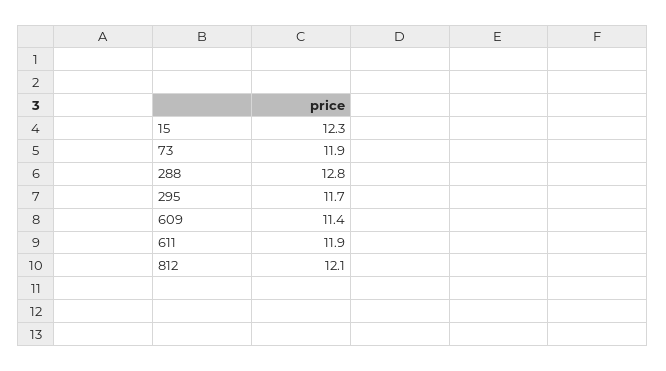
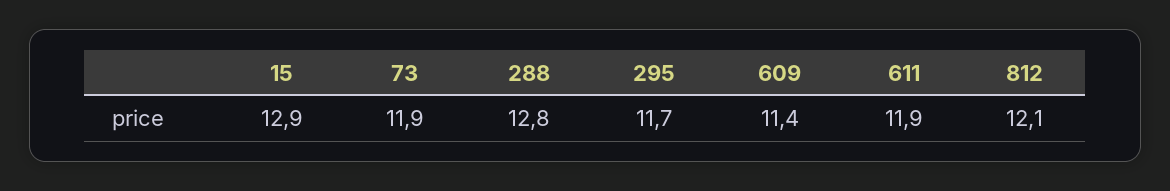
  {
-   "15": 12.3,
+   "15": 12.9,
    "73": 11.9,
    "288": 12.8,
    "295": 11.7,
    "609": 11.4,
    "611": 11.9,
    "812": 12.1
  }

